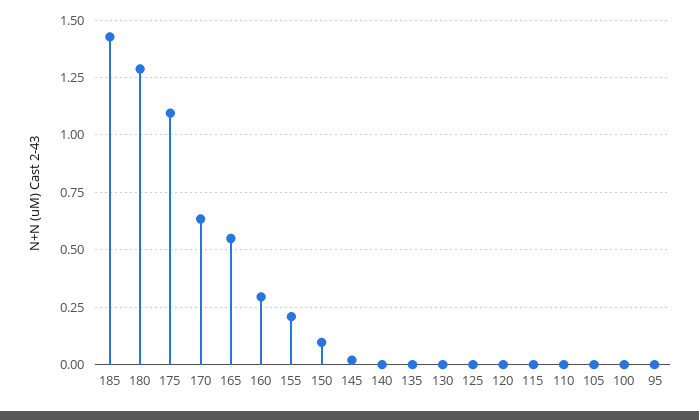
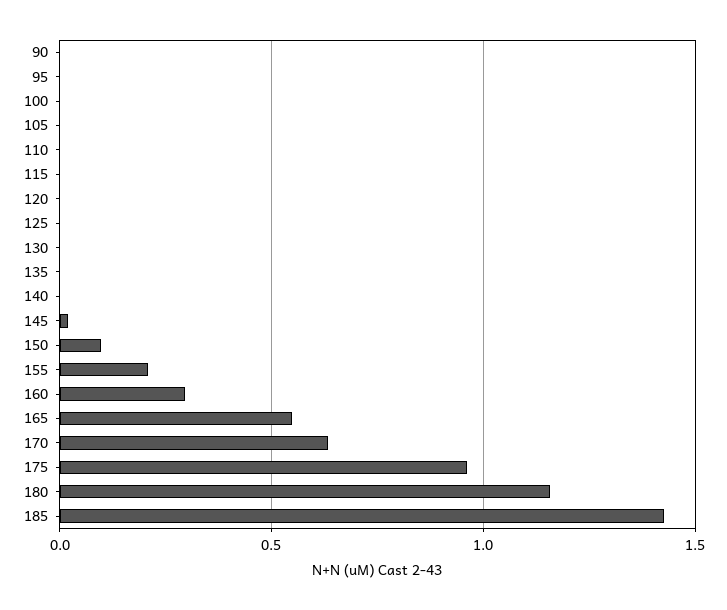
  {
    "185": 1.45,
-   "180": 1.3,
+   "180": 1.15,
-   "175": 1.1,
+   "175": 0.95,
    "170": 0.65,
    "165": 0.55,
    "160": 0.3,
    "155": 0.2,
    "150": 0.1,
    "145": 0,
    "140": 0,
    "135": 0,
    "130": 0,
    "125": 0,
    "120": 0,
    "115": 0,
    "110": 0,
    "105": 0,
    "100": 0,
-   "95": 0
+   "95": 0,
+   "90": 0
  }

